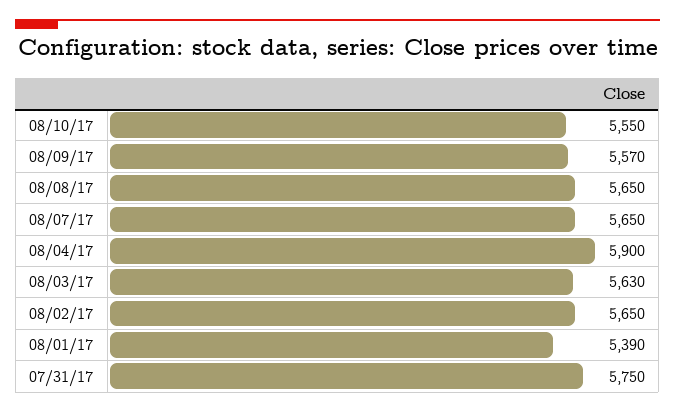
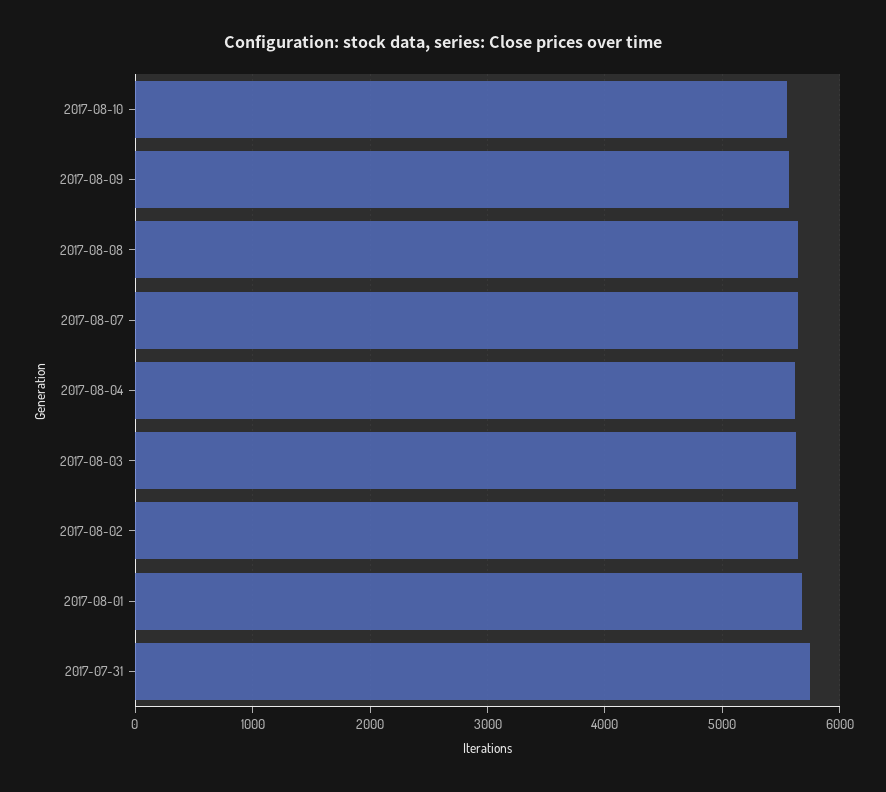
  {
    "08/10/17": 5550,
    "08/09/17": 5570,
    "08/08/17": 5650,
    "08/07/17": 5650,
-   "08/04/17": 5900,
+   "08/04/17": 5600,
    "08/03/17": 5630,
    "08/02/17": 5650,
-   "08/01/17": 5390,
+   "08/01/17": 5700,
    "07/31/17": 5750
  }

